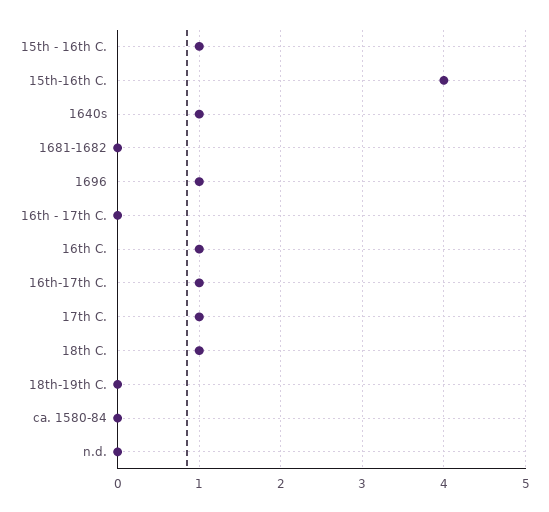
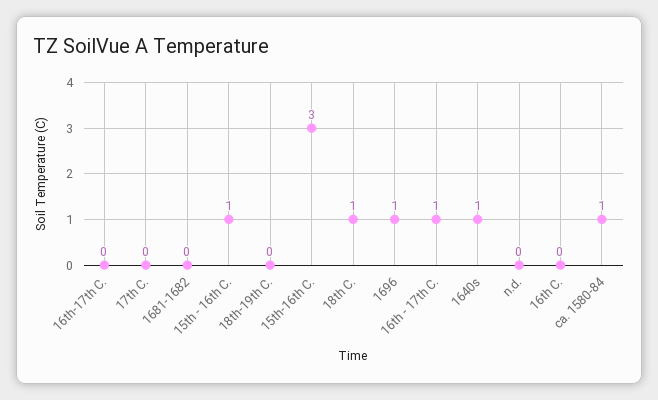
  {
    "15th - 16th C.": 1,
-   "15th-16th C.": 4,
+   "15th-16th C.": 3,
    "1640s": 1,
    "1681-1682": 0,
    "1696": 1,
-   "16th - 17th C.": 0,
+   "16th - 17th C.": 1,
-   "16th C.": 1,
+   "16th C.": 0,
-   "16th-17th C.": 1,
+   "16th-17th C.": 0,
-   "17th C.": 1,
+   "17th C.": 0,
    "18th C.": 1,
    "18th-19th C.": 0,
-   "ca. 1580-84": 0,
+   "ca. 1580-84": 1,
    "n.d.": 0
  }

